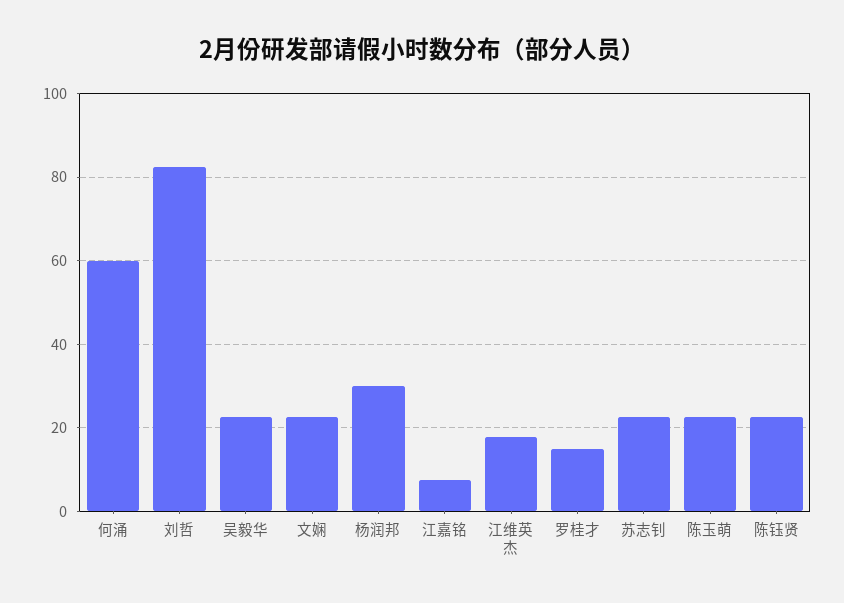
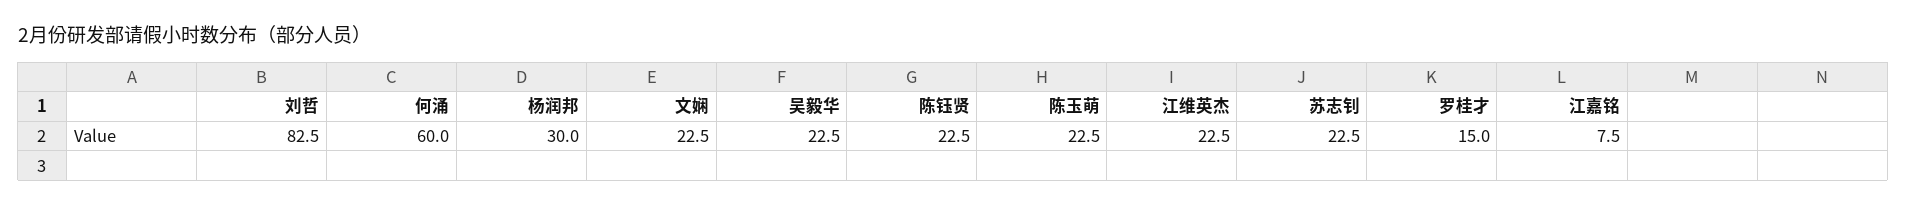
  {
    "何涌": 60,
    "刘哲": 82.5,
    "吴毅华": 22.5,
    "文娴": 22.5,
    "杨润邦": 30,
    "江嘉铭": 7.5,
-   "江维英杰": 18,
+   "江维英杰": 22.5,
    "罗桂才": 15,
    "苏志钊": 22.5,
    "陈玉萌": 22.5,
    "陈钰贤": 22.5
  }

